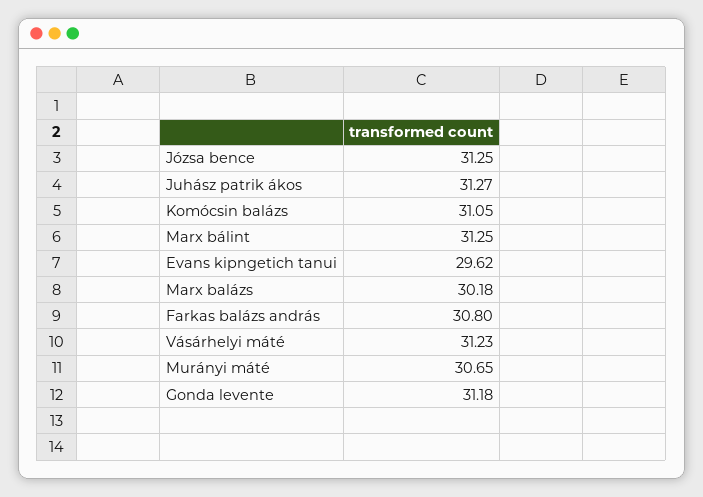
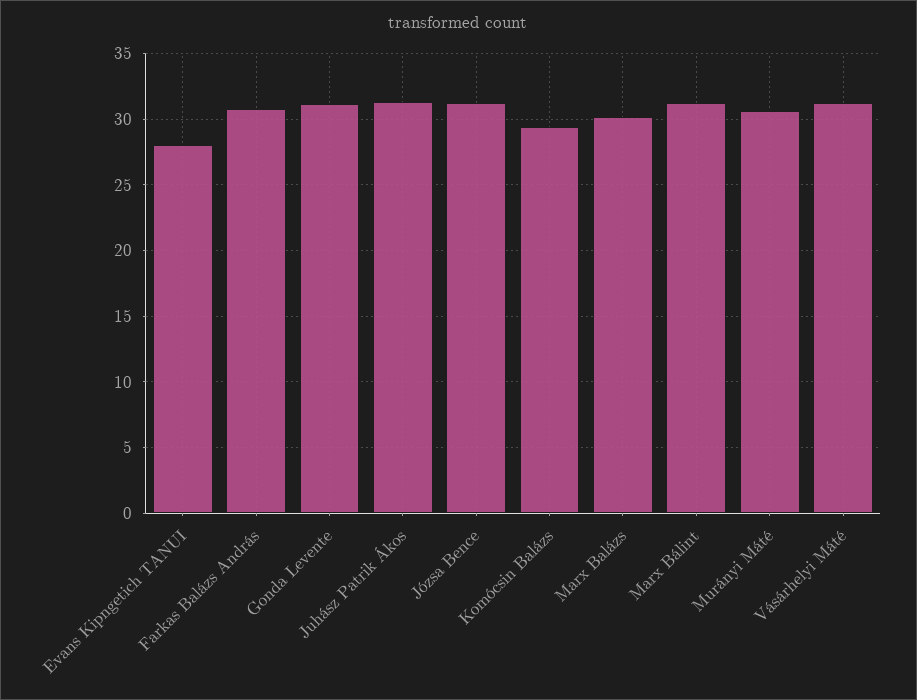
  {
    "Józsa bence": 31.25,
    "Juhász patrik ákos": 31.27,
-   "Komócsin balázs": 31.05,
+   "Komócsin balázs": 29.5,
    "Marx bálint": 31.25,
-   "Evans kipngetich tanui": 29.62,
+   "Evans kipngetich tanui": 28,
    "Marx balázs": 30.18,
    "Farkas balázs andrás": 30.8,
    "Vásárhelyi máté": 31.23,
    "Murányi máté": 30.65,
    "Gonda levente": 31.18
  }

